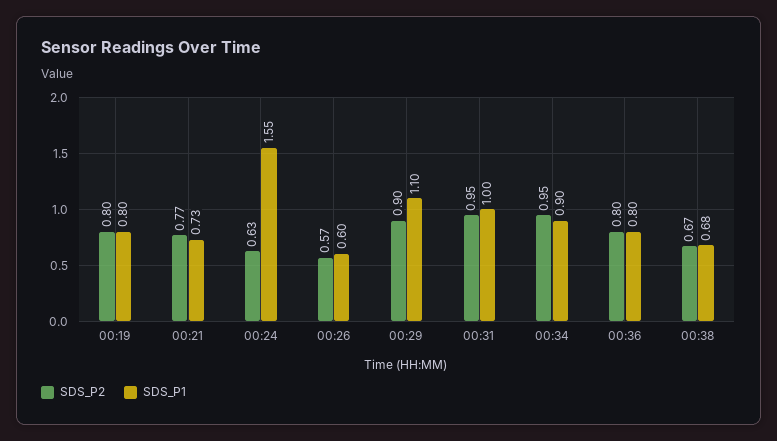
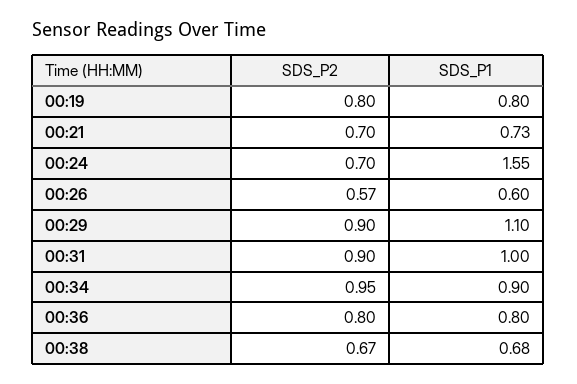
  {
    "SDS_P2": {
      "00:19": 0.8,
-     "00:21": 0.77,
+     "00:21": 0.7,
-     "00:24": 0.63,
+     "00:24": 0.7,
      "00:26": 0.57,
      "00:29": 0.9,
-     "00:31": 0.95,
+     "00:31": 0.9,
      "00:34": 0.95,
      "00:36": 0.8,
      "00:38": 0.67
    },
    "SDS_P1": {
      "00:19": 0.8,
      "00:21": 0.73,
      "00:24": 1.55,
      "00:26": 0.6,
      "00:29": 1.1,
      "00:31": 1,
      "00:34": 0.9,
      "00:36": 0.8,
      "00:38": 0.68
    }
  }

